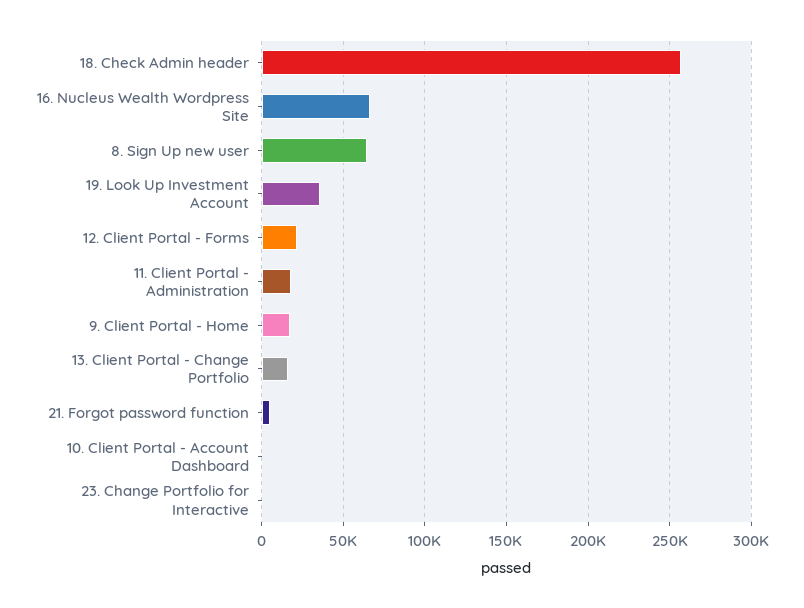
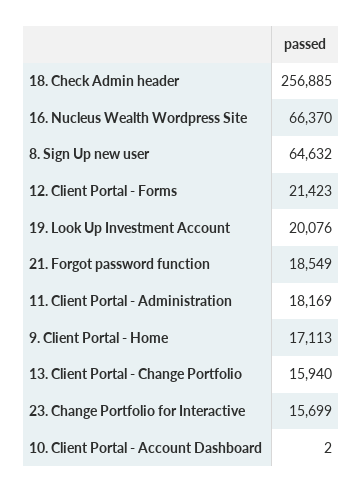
  {
    "18. Check Admin header": 256885,
    "16. Nucleus Wealth Wordpress Site": 66370,
    "8. Sign Up new user": 64632,
-   "19. Look Up Investment Account": 35000,
+   "19. Look Up Investment Account": 20076,
    "12. Client Portal - Forms": 21423,
    "11. Client Portal - Administration": 18169,
    "9. Client Portal - Home": 17113,
    "13. Client Portal - Change Portfolio": 15940,
-   "21. Forgot password function": 5000,
+   "21. Forgot password function": 18549,
    "10. Client Portal - Account Dashboard": 2,
-   "23. Change Portfolio for Interactive": 0
+   "23. Change Portfolio for Interactive": 15699
  }

